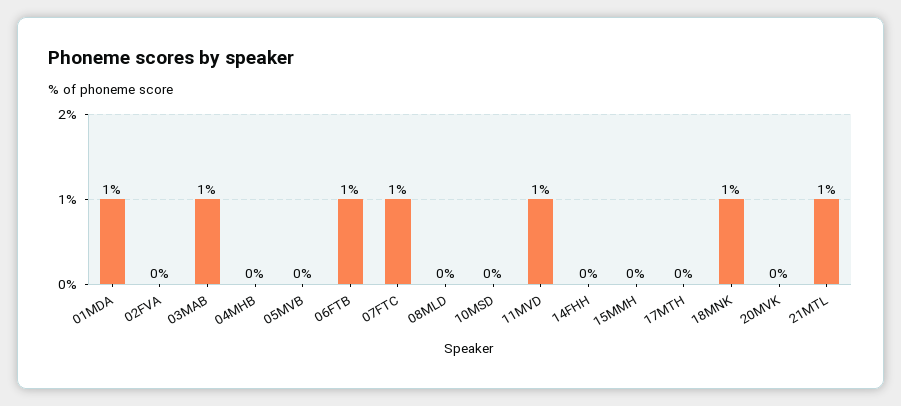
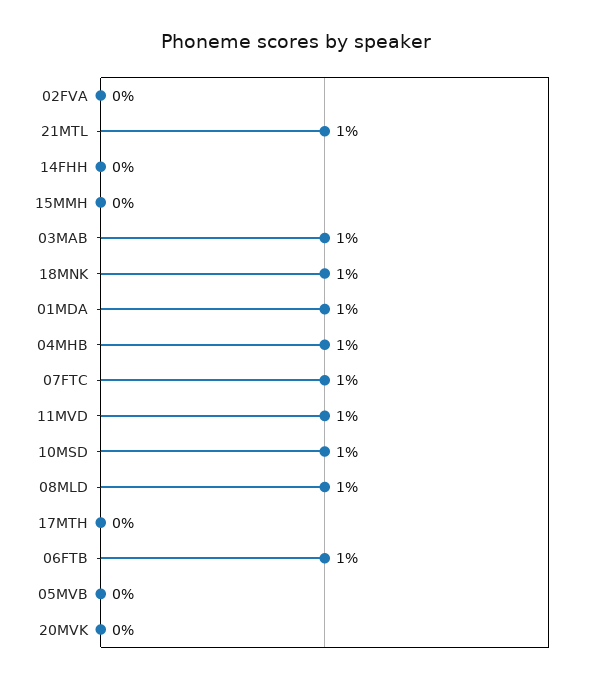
  {
    "01MDA": 1,
    "02FVA": 0,
    "03MAB": 1,
-   "04MHB": 0,
+   "04MHB": 1,
    "05MVB": 0,
    "06FTB": 1,
    "07FTC": 1,
-   "08MLD": 0,
+   "08MLD": 1,
-   "10MSD": 0,
+   "10MSD": 1,
    "11MVD": 1,
    "14FHH": 0,
    "15MMH": 0,
    "17MTH": 0,
    "18MNK": 1,
    "20MVK": 0,
    "21MTL": 1
  }

